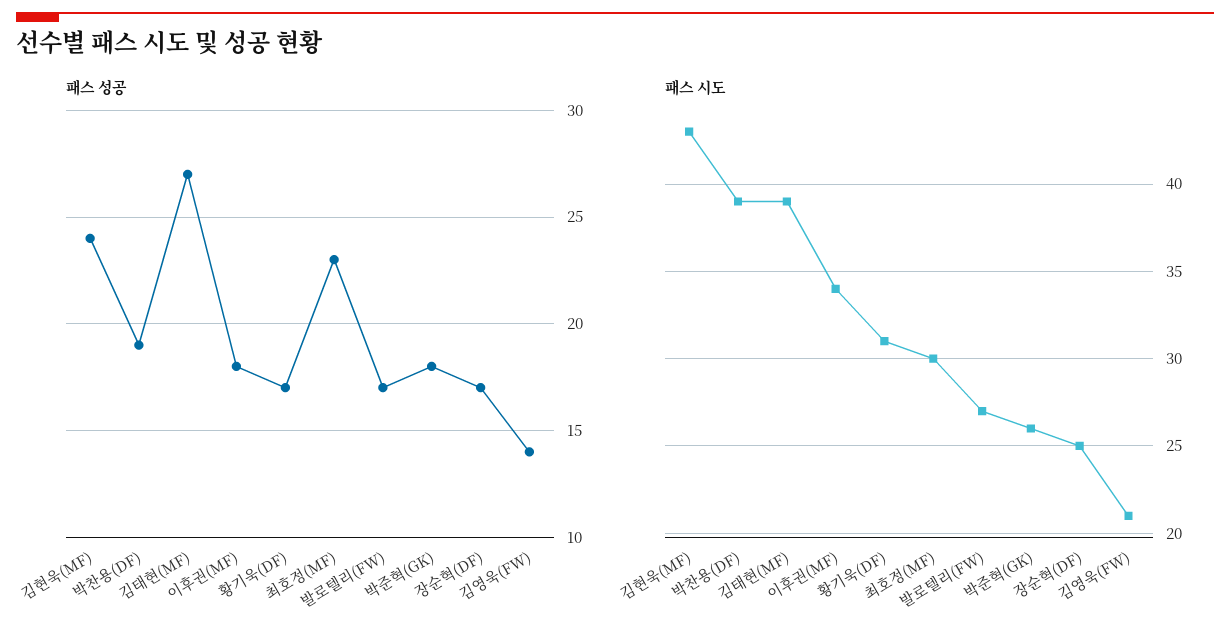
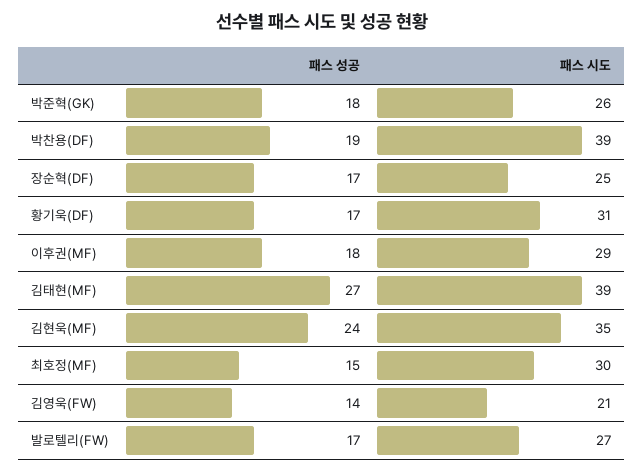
  {
    "패스 성공": {
      "김현욱(MF)": 24,
      "박찬용(DF)": 19,
      "김태현(MF)": 27,
      "이후권(MF)": 18,
      "황기욱(DF)": 17,
-     "최호정(MF)": 23,
+     "최호정(MF)": 15,
      "발로텔리(FW)": 17,
      "박준혁(GK)": 18,
      "장순혁(DF)": 17,
      "김영욱(FW)": 14
    },
    "패스 시도": {
-     "김현욱(MF)": 43,
+     "김현욱(MF)": 35,
      "박찬용(DF)": 39,
      "김태현(MF)": 39,
-     "이후권(MF)": 34,
+     "이후권(MF)": 29,
      "황기욱(DF)": 31,
      "최호정(MF)": 30,
      "발로텔리(FW)": 27,
      "박준혁(GK)": 26,
      "장순혁(DF)": 25,
      "김영욱(FW)": 21
    }
  }

